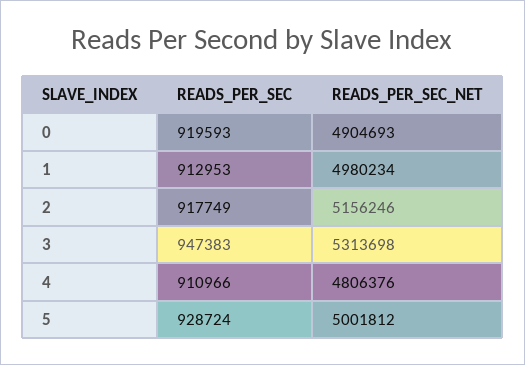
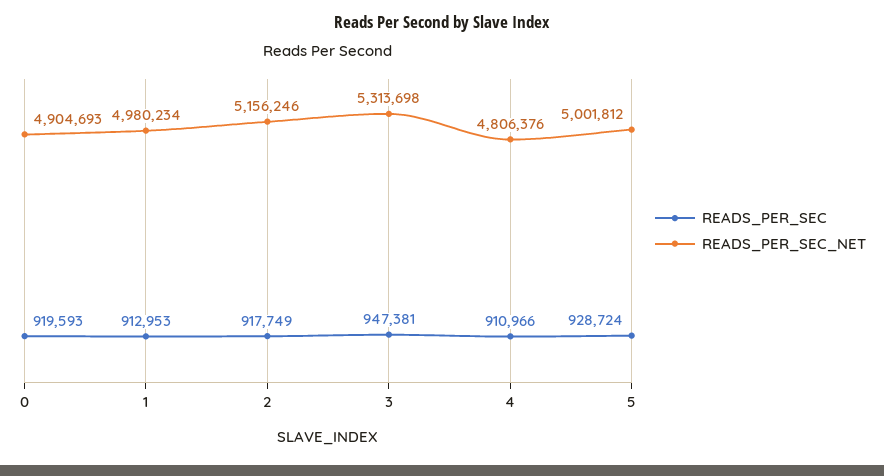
  {
    "READS_PER_SEC": {
      "0": 919593,
      "1": 912953,
      "2": 917749,
-     "3": 947383,
+     "3": 947381,
      "4": 910966,
      "5": 928724
    },
    "READS_PER_SEC_NET": {
      "0": 4904693,
      "1": 4980234,
      "2": 5156246,
      "3": 5313698,
      "4": 4806376,
      "5": 5001812
    }
  }

